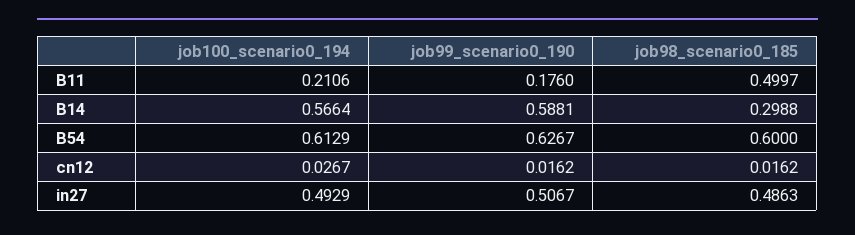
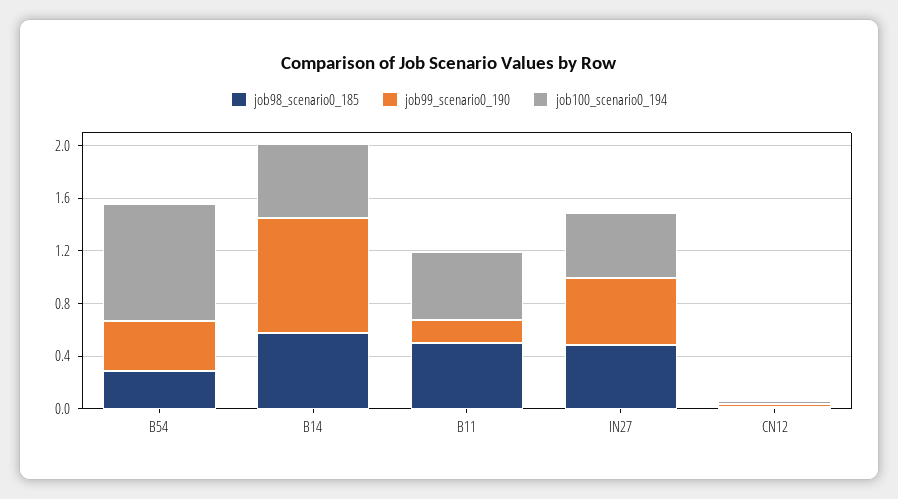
  {
    "job100_scenario0_194": {
-     "B11": 0.2106,
+     "B11": 0.5,
      "B14": 0.5664,
-     "B54": 0.6129,
+     "B54": 0.9,
      "cn12": 0.0267,
      "in27": 0.4929
    },
    "job99_scenario0_190": {
      "B11": 0.176,
-     "B14": 0.5881,
+     "B14": 0.9,
-     "B54": 0.6267,
+     "B54": 0.4,
      "cn12": 0.0162,
      "in27": 0.5067
    },
    "job98_scenario0_185": {
      "B11": 0.4997,
-     "B14": 0.2988,
+     "B14": 0.6,
-     "B54": 0.6,
+     "B54": 0.3,
      "cn12": 0.0162,
      "in27": 0.4863
    }
  }

